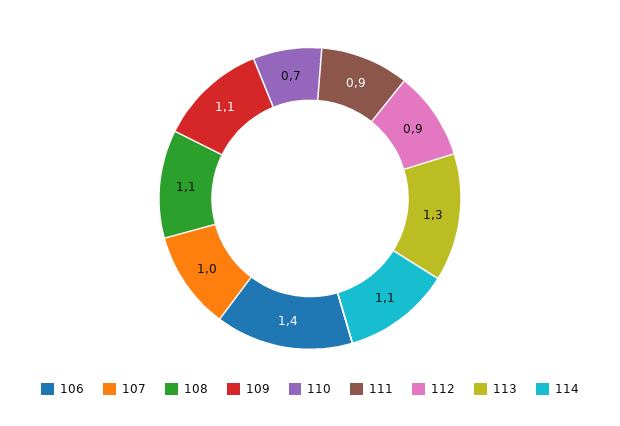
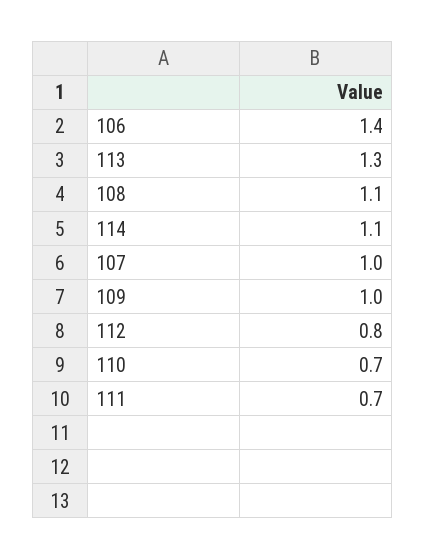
  {
    "106": 1.4,
    "107": 1,
    "108": 1.1,
-   "109": 1.1,
+   "109": 1,
    "110": 0.7,
-   "111": 0.9,
+   "111": 0.7,
-   "112": 0.9,
+   "112": 0.8,
    "113": 1.3,
    "114": 1.1
  }

